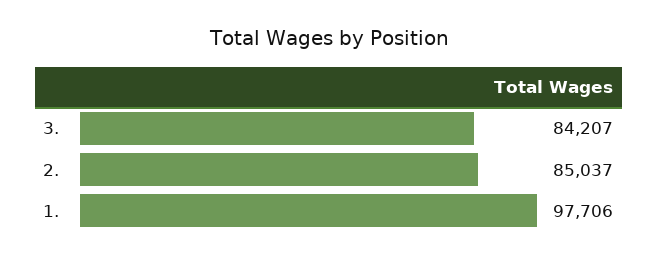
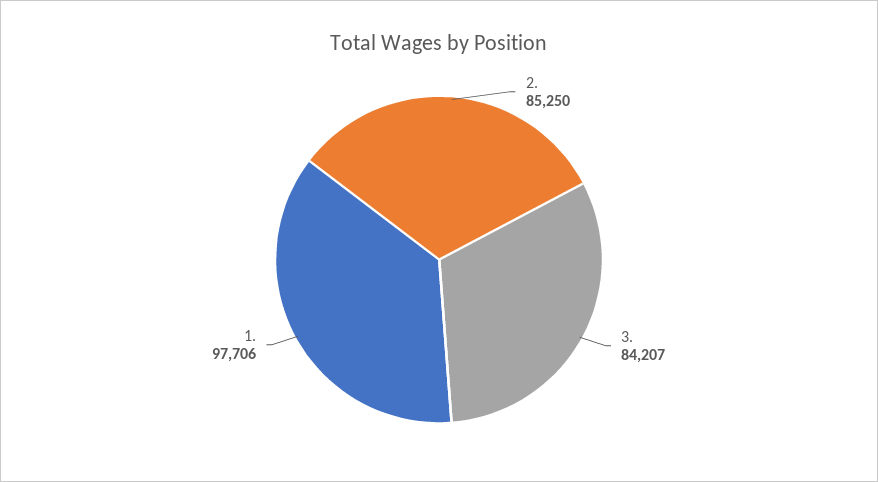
  {
    "3.": 84207,
-   "2.": 85037,
+   "2.": 85250,
    "1.": 97706
  }

